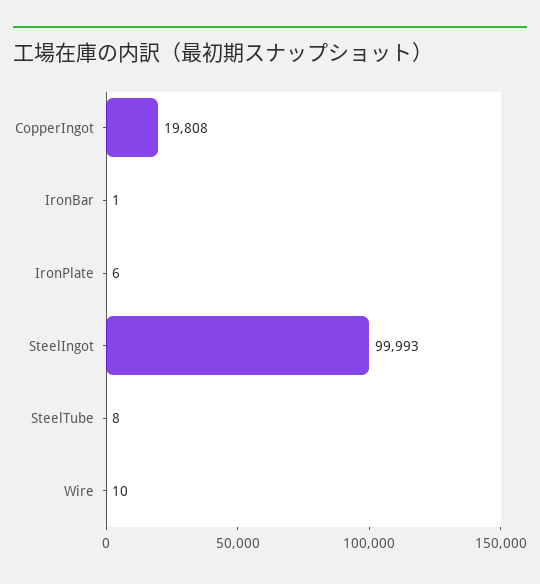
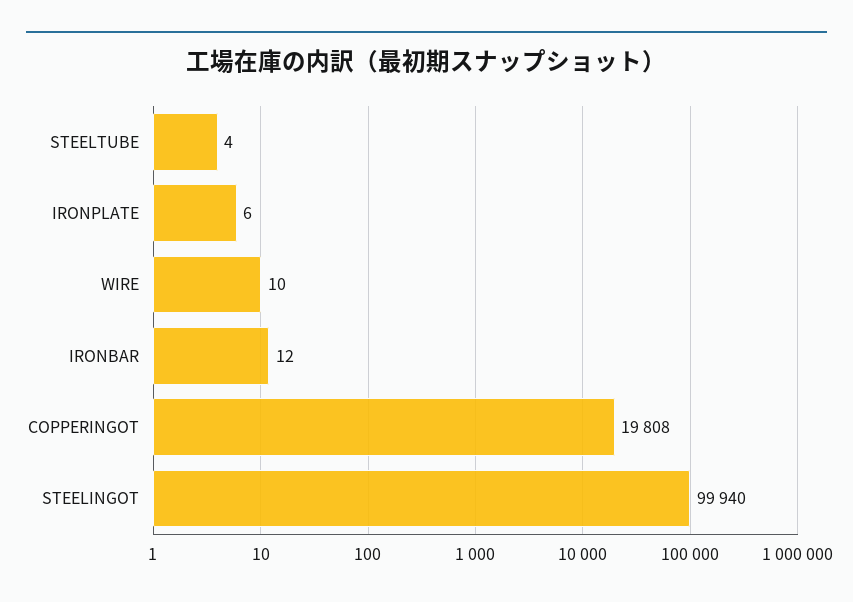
  {
    "CopperIngot": 19808,
-   "IronBar": 1,
+   "IronBar": 12,
    "IronPlate": 6,
-   "SteelIngot": 99993,
+   "SteelIngot": 99940,
-   "SteelTube": 8,
+   "SteelTube": 4,
    "Wire": 10
  }

